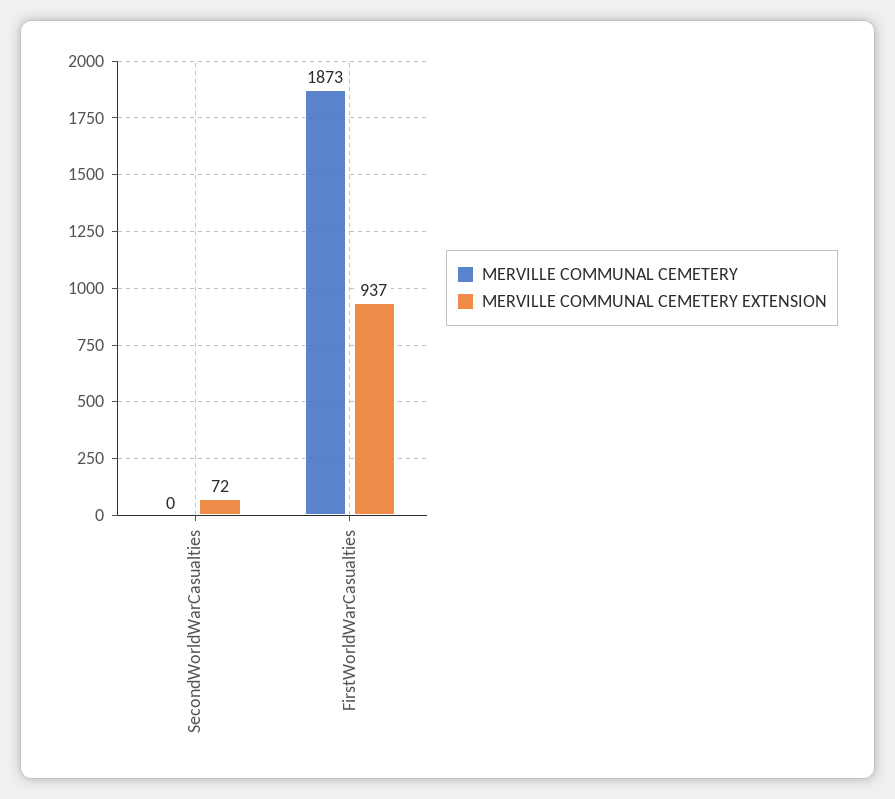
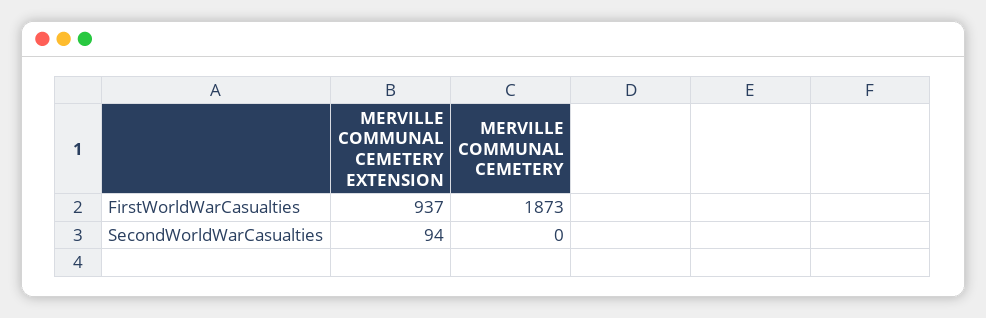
  {
    "MERVILLE COMMUNAL CEMETERY": {
      "SecondWorldWarCasualties": 0,
      "FirstWorldWarCasualties": 1873
    },
    "MERVILLE COMMUNAL CEMETERY EXTENSION": {
-     "SecondWorldWarCasualties": 72,
+     "SecondWorldWarCasualties": 94,
      "FirstWorldWarCasualties": 937
    }
  }

